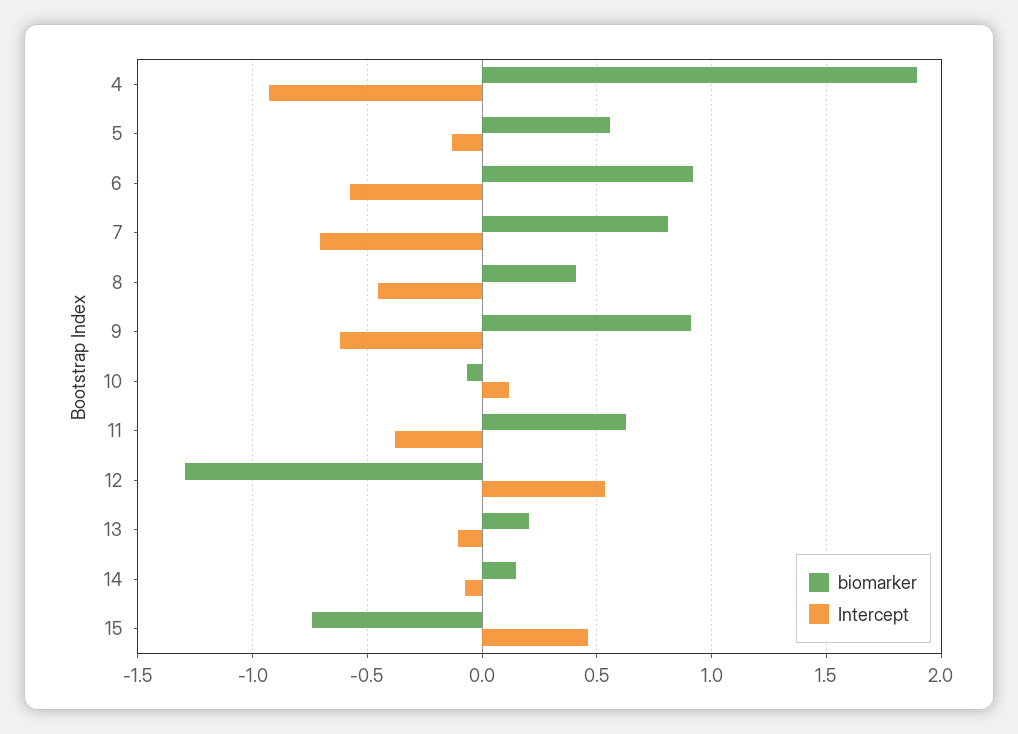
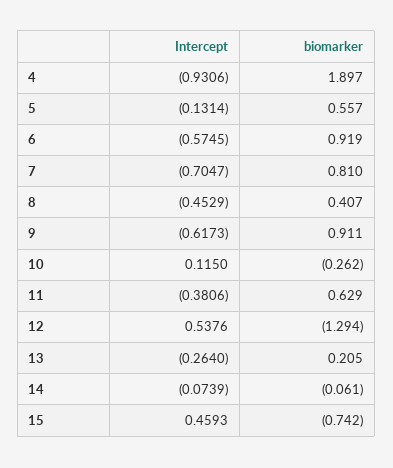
  {
    "biomarker": {
      "4": 1.897,
      "5": 0.557,
      "6": 0.919,
      "7": 0.81,
      "8": 0.407,
      "9": 0.911,
-     "10": -0.05,
+     "10": -0.262,
      "11": 0.629,
      "12": -1.294,
      "13": 0.205,
-     "14": 0.15,
+     "14": -0.061,
      "15": -0.742
    },
    "Intercept": {
      "4": -0.9306,
      "5": -0.1314,
      "6": -0.5745,
      "7": -0.7047,
      "8": -0.4529,
      "9": -0.6173,
      "10": 0.115,
      "11": -0.3806,
      "12": 0.5376,
-     "13": -0.1,
+     "13": -0.264,
      "14": -0.0739,
      "15": 0.4593
    }
  }

